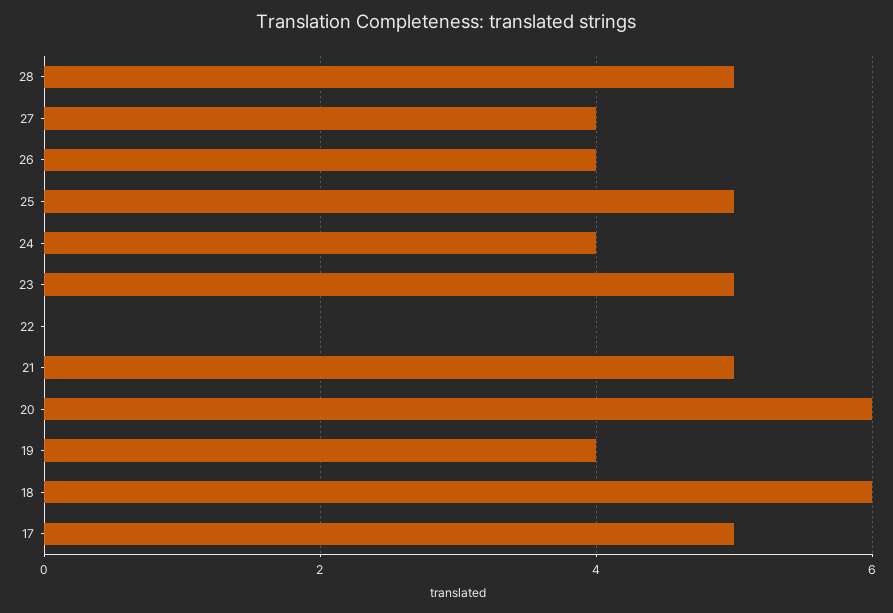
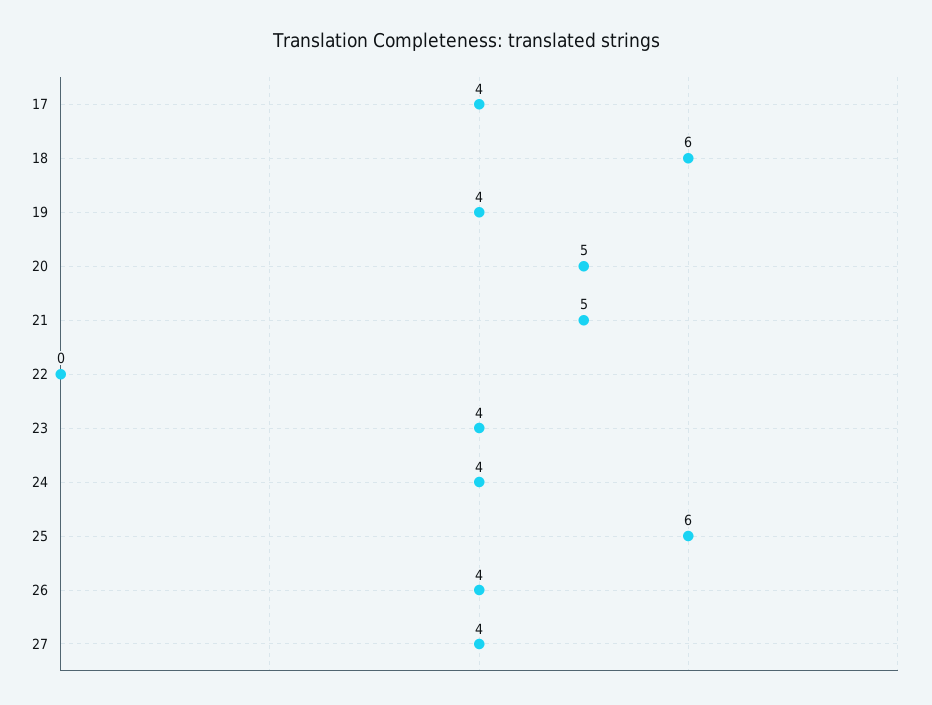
  {
-   "28": 5,
    "27": 4,
    "26": 4,
-   "25": 5,
+   "25": 6,
    "24": 4,
-   "23": 5,
+   "23": 4,
    "22": 0,
    "21": 5,
-   "20": 6,
+   "20": 5,
    "19": 4,
    "18": 6,
-   "17": 5
+   "17": 4
  }

